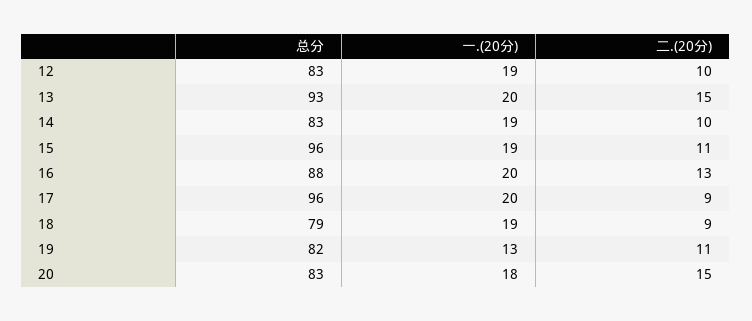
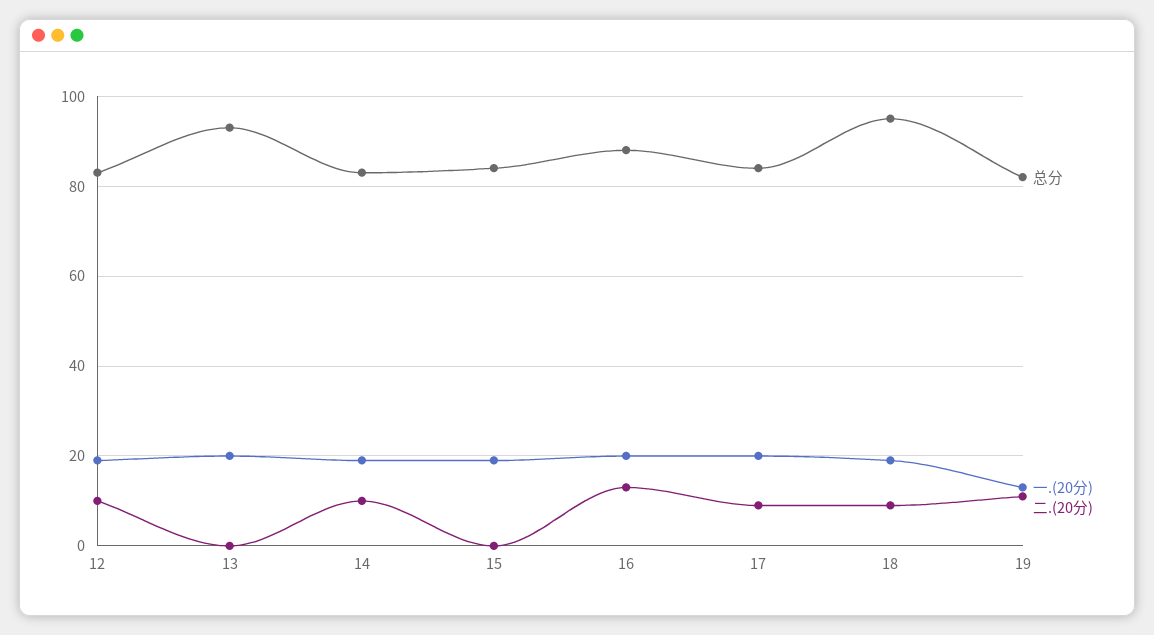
  {
    "总分": {
      "12": 83,
      "13": 93,
      "14": 83,
-     "15": 96,
+     "15": 85,
      "16": 88,
-     "17": 96,
+     "17": 85,
-     "18": 79,
+     "18": 95,
-     "19": 82,
+     "19": 82
-     "20": 83
    },
    "一.(20分)": {
      "12": 19,
      "13": 20,
      "14": 19,
      "15": 19,
      "16": 20,
      "17": 20,
      "18": 19,
-     "19": 13,
+     "19": 13
-     "20": 18
    },
    "二.(20分)": {
      "12": 10,
-     "13": 15,
+     "13": 0,
      "14": 10,
-     "15": 11,
+     "15": 0,
      "16": 13,
      "17": 9,
      "18": 9,
-     "19": 11,
+     "19": 11
-     "20": 15
    }
  }

